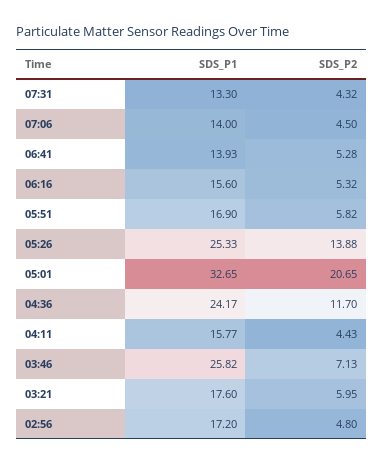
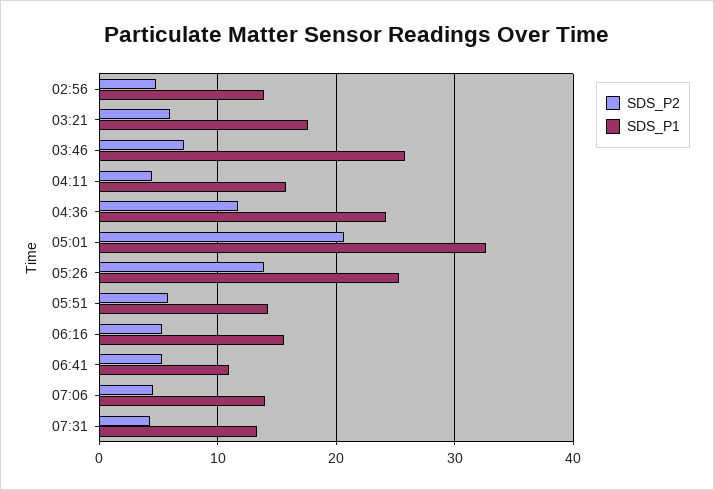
  {
    "SDS_P1": {
      "07:31": 13.3,
      "07:06": 14,
-     "06:41": 13.93,
+     "06:41": 11,
      "06:16": 15.6,
-     "05:51": 16.9,
+     "05:51": 14,
      "05:26": 25.33,
      "05:01": 32.65,
      "04:36": 24.17,
      "04:11": 15.77,
      "03:46": 25.82,
      "03:21": 17.6,
-     "02:56": 17.2
+     "02:56": 14
    },
    "SDS_P2": {
      "07:31": 4.32,
      "07:06": 4.5,
      "06:41": 5.28,
      "06:16": 5.32,
      "05:51": 5.82,
      "05:26": 13.88,
      "05:01": 20.65,
      "04:36": 11.7,
      "04:11": 4.43,
      "03:46": 7.13,
      "03:21": 5.95,
      "02:56": 4.8
    }
  }

